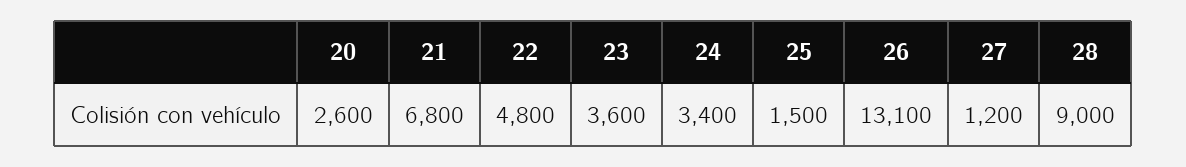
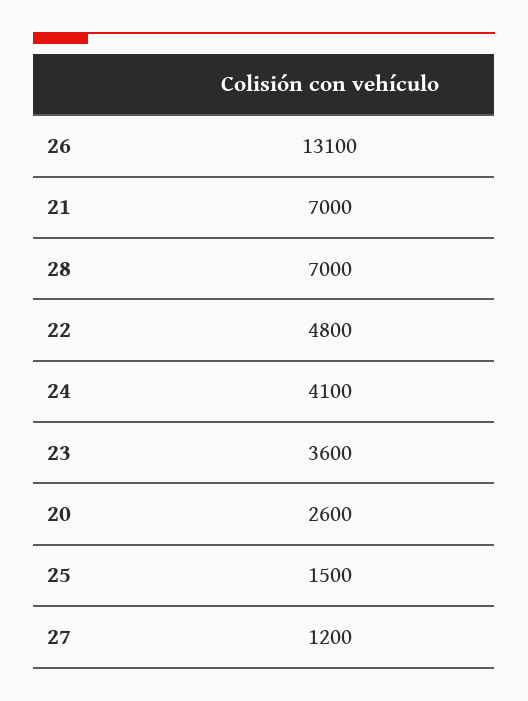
  {
    "20": 2600,
-   "21": 6800,
+   "21": 7000,
    "22": 4800,
    "23": 3600,
-   "24": 3400,
+   "24": 4100,
    "25": 1500,
    "26": 13100,
    "27": 1200,
-   "28": 9000
+   "28": 7000
  }

